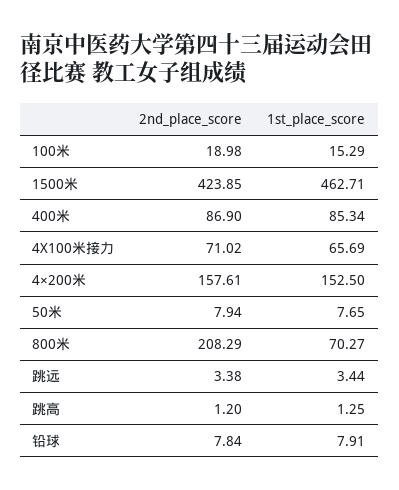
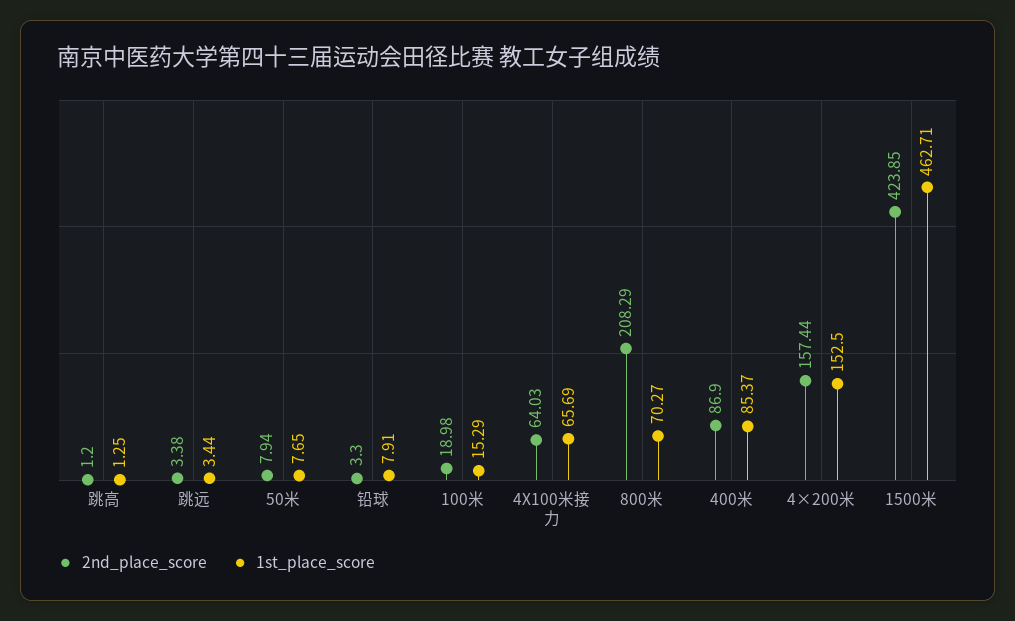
  {
    "2nd_place_score": {
      "100米": 18.98,
      "1500米": 423.85,
      "400米": 86.9,
-     "4X100米接力": 71.02,
+     "4X100米接力": 64.03,
-     "4×200米": 157.61,
+     "4×200米": 157.44,
      "50米": 7.94,
      "800米": 208.29,
      "跳远": 3.38,
      "跳高": 1.2,
-     "铅球": 7.84
+     "铅球": 3.3
    },
    "1st_place_score": {
      "100米": 15.29,
      "1500米": 462.71,
-     "400米": 85.34,
+     "400米": 85.37,
      "4X100米接力": 65.69,
      "4×200米": 152.5,
      "50米": 7.65,
      "800米": 70.27,
      "跳远": 3.44,
      "跳高": 1.25,
      "铅球": 7.91
    }
  }

